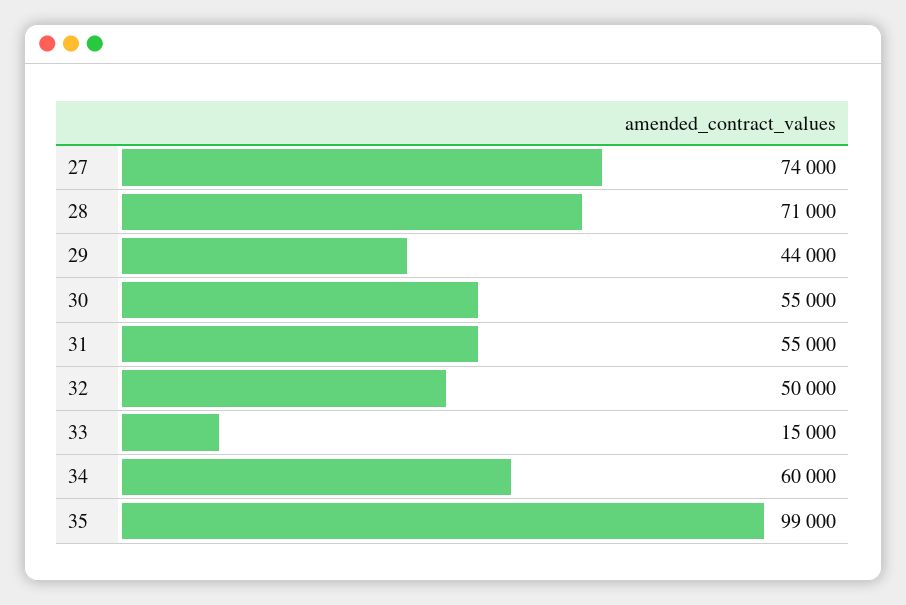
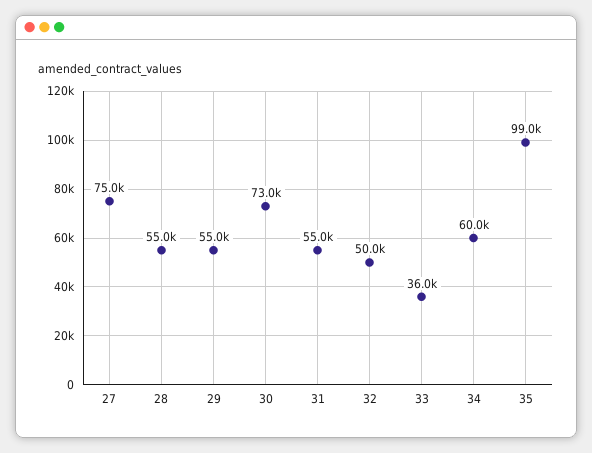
  {
-   "27": 74000,
+   "27": 75000,
-   "28": 71000,
+   "28": 55000,
-   "29": 44000,
+   "29": 55000,
-   "30": 55000,
+   "30": 73000,
    "31": 55000,
    "32": 50000,
-   "33": 15000,
+   "33": 36000,
    "34": 60000,
    "35": 99000
  }

